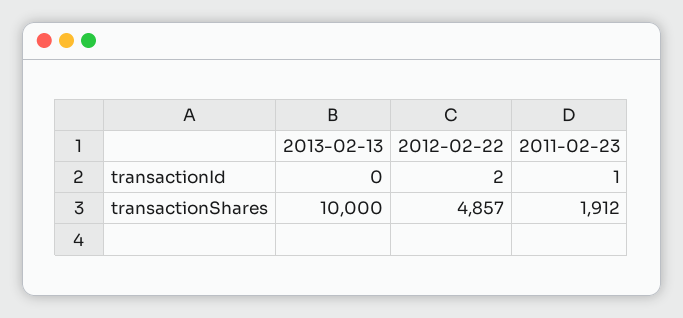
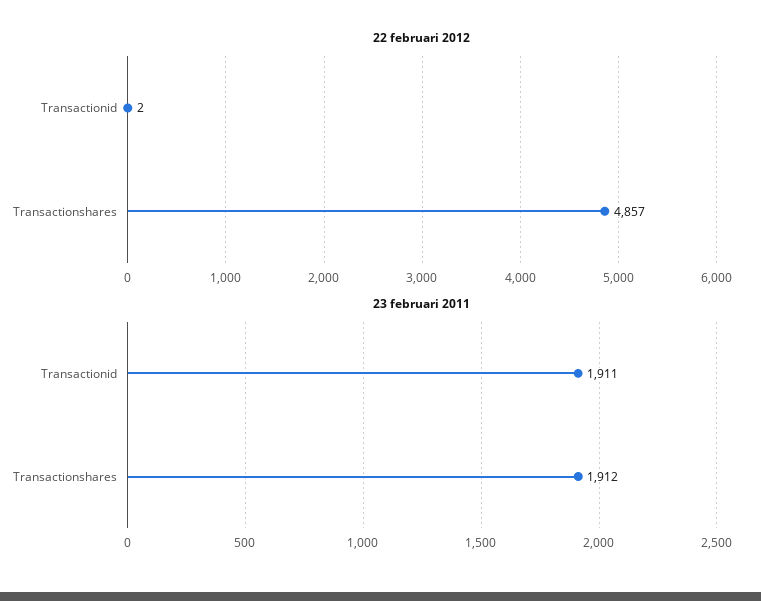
  {
-   "2013-02-13": {
-     "transactionId": 0,
-     "transactionShares": 10000
-   },
    "2012-02-22": {
      "transactionId": 2,
      "transactionShares": 4857
    },
    "2011-02-23": {
-     "transactionId": 1,
+     "transactionId": 1911,
      "transactionShares": 1912
    }
  }

